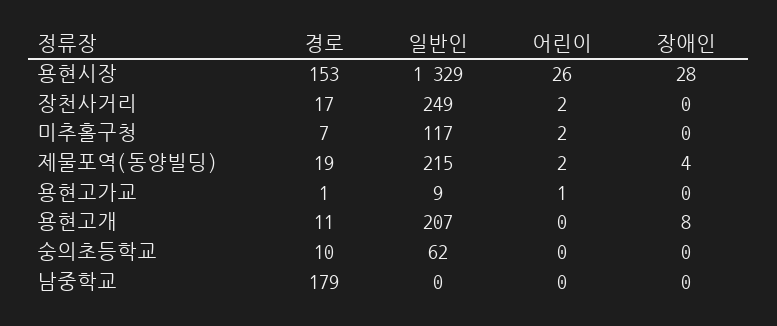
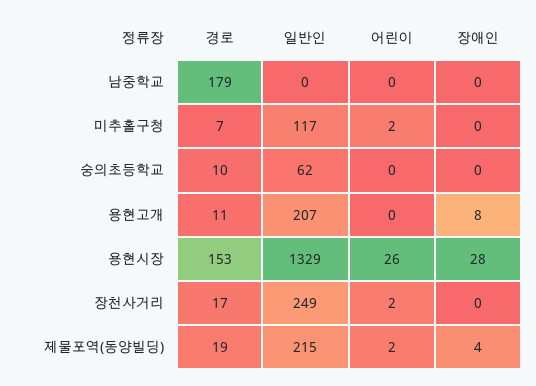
  {
    "경로": {
      "용현시장": 153,
      "장천사거리": 17,
      "미추홀구청": 7,
      "제물포역(동양빌딩)": 19,
-     "용현고가교": 1,
      "용현고개": 11,
      "숭의초등학교": 10,
      "남중학교": 179
    },
    "일반인": {
      "용현시장": 1329,
      "장천사거리": 249,
      "미추홀구청": 117,
      "제물포역(동양빌딩)": 215,
-     "용현고가교": 9,
      "용현고개": 207,
      "숭의초등학교": 62,
      "남중학교": 0
    },
    "어린이": {
      "용현시장": 26,
      "장천사거리": 2,
      "미추홀구청": 2,
      "제물포역(동양빌딩)": 2,
-     "용현고가교": 1,
      "용현고개": 0,
      "숭의초등학교": 0,
      "남중학교": 0
    },
    "장애인": {
      "용현시장": 28,
      "장천사거리": 0,
      "미추홀구청": 0,
      "제물포역(동양빌딩)": 4,
-     "용현고가교": 0,
      "용현고개": 8,
      "숭의초등학교": 0,
      "남중학교": 0
    }
  }

